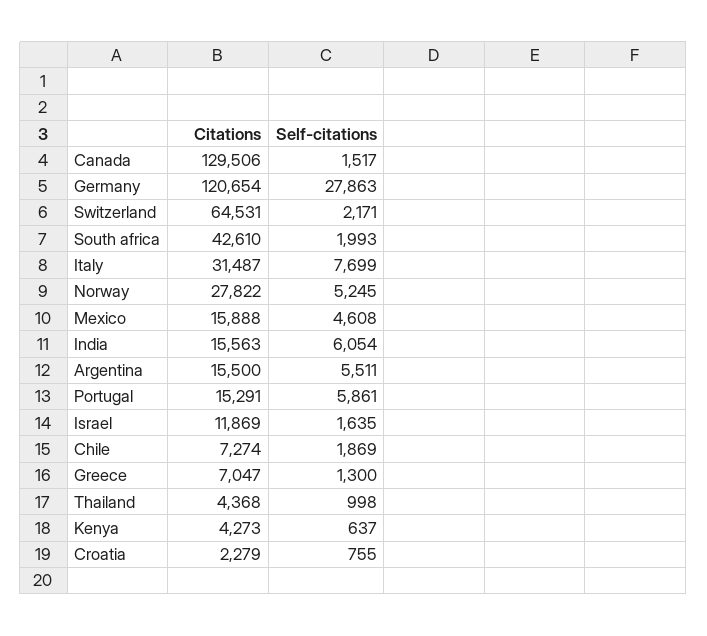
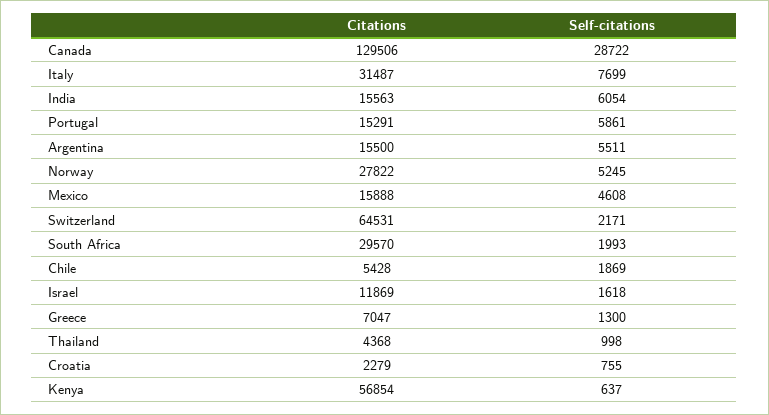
  {
    "Citations": {
      "Canada": 129506,
-     "Germany": 120654,
      "Switzerland": 64531,
-     "South africa": 42610,
+     "South africa": 29570,
      "Italy": 31487,
      "Norway": 27822,
      "Mexico": 15888,
      "India": 15563,
      "Argentina": 15500,
      "Portugal": 15291,
      "Israel": 11869,
-     "Chile": 7274,
+     "Chile": 5428,
      "Greece": 7047,
      "Thailand": 4368,
-     "Kenya": 4273,
+     "Kenya": 56854,
      "Croatia": 2279
    },
    "Self-citations": {
-     "Canada": 1517,
+     "Canada": 28722,
-     "Germany": 27863,
      "Switzerland": 2171,
      "South africa": 1993,
      "Italy": 7699,
      "Norway": 5245,
      "Mexico": 4608,
      "India": 6054,
      "Argentina": 5511,
      "Portugal": 5861,
-     "Israel": 1635,
+     "Israel": 1618,
      "Chile": 1869,
      "Greece": 1300,
      "Thailand": 998,
      "Kenya": 637,
      "Croatia": 755
    }
  }

